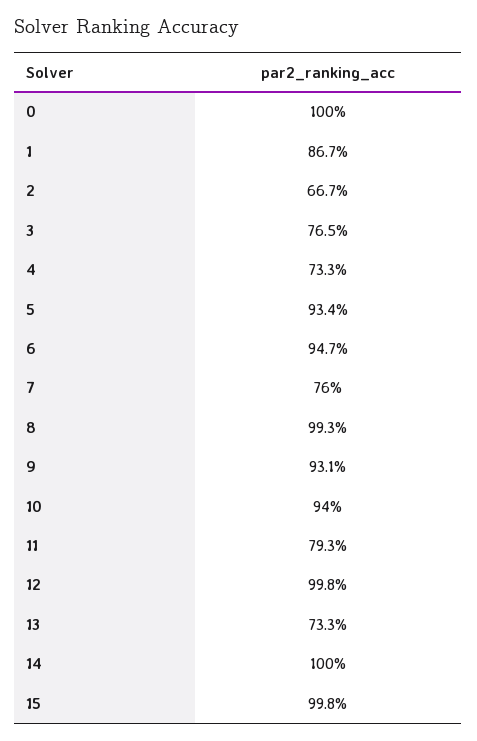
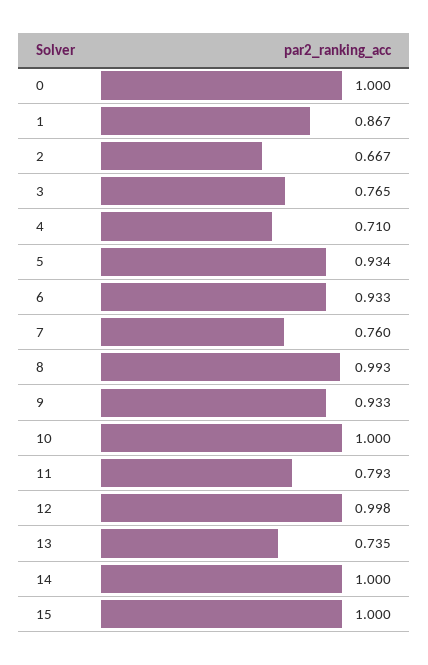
  {
    "0": 1,
    "1": 0.867,
    "2": 0.667,
    "3": 0.765,
-   "4": 0.733,
+   "4": 0.71,
    "5": 0.934,
-   "6": 0.947,
+   "6": 0.933,
    "7": 0.76,
    "8": 0.993,
-   "9": 0.931,
+   "9": 0.933,
-   "10": 0.94,
+   "10": 1,
    "11": 0.793,
    "12": 0.998,
-   "13": 0.733,
+   "13": 0.735,
    "14": 1,
-   "15": 0.998
+   "15": 1
  }

